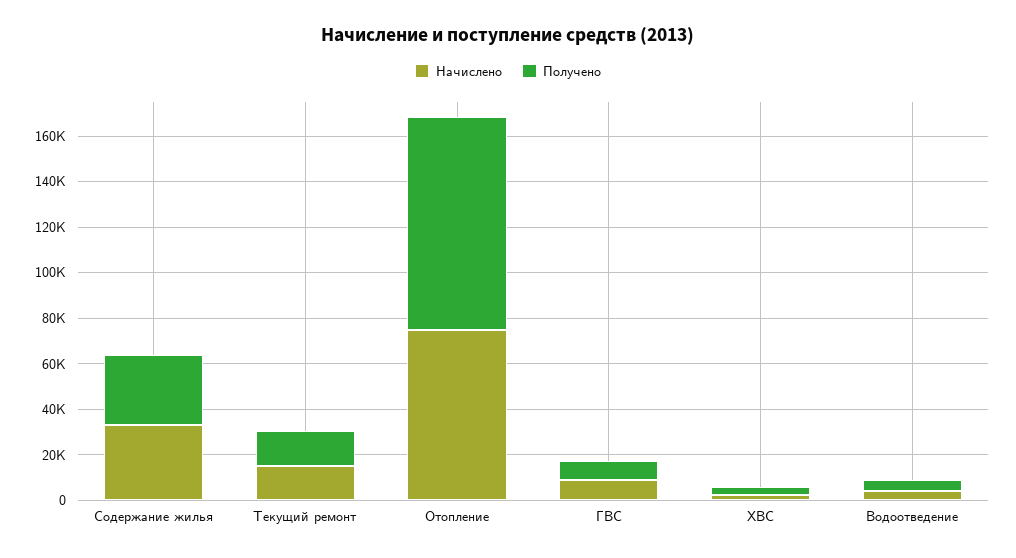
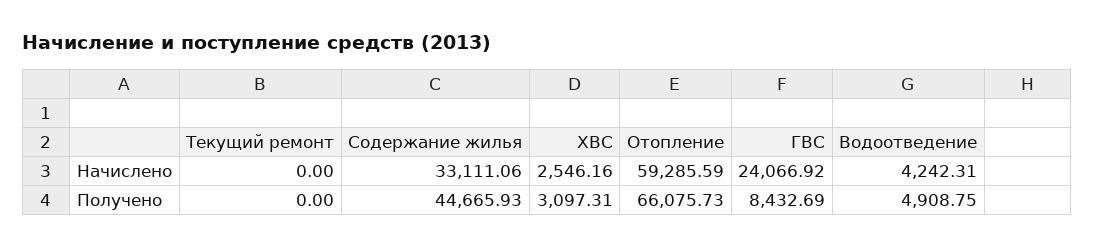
  {
    "Начислено": {
      "Содержание жилья": 33111.06,
-     "Текущий ремонт": 15000,
+     "Текущий ремонт": 0,
-     "Отопление": 75000,
+     "Отопление": 59285.59,
-     "ГВС": 10000,
+     "ГВС": 24066.92,
      "ХВС": 2546.16,
      "Водоотведение": 4242.31
    },
    "Получено": {
-     "Содержание жилья": 30000,
+     "Содержание жилья": 44665.93,
-     "Текущий ремонт": 15000,
+     "Текущий ремонт": 0,
-     "Отопление": 95000,
+     "Отопление": 66075.73,
      "ГВС": 8432.69,
      "ХВС": 3097.31,
      "Водоотведение": 4908.75
    }
  }

